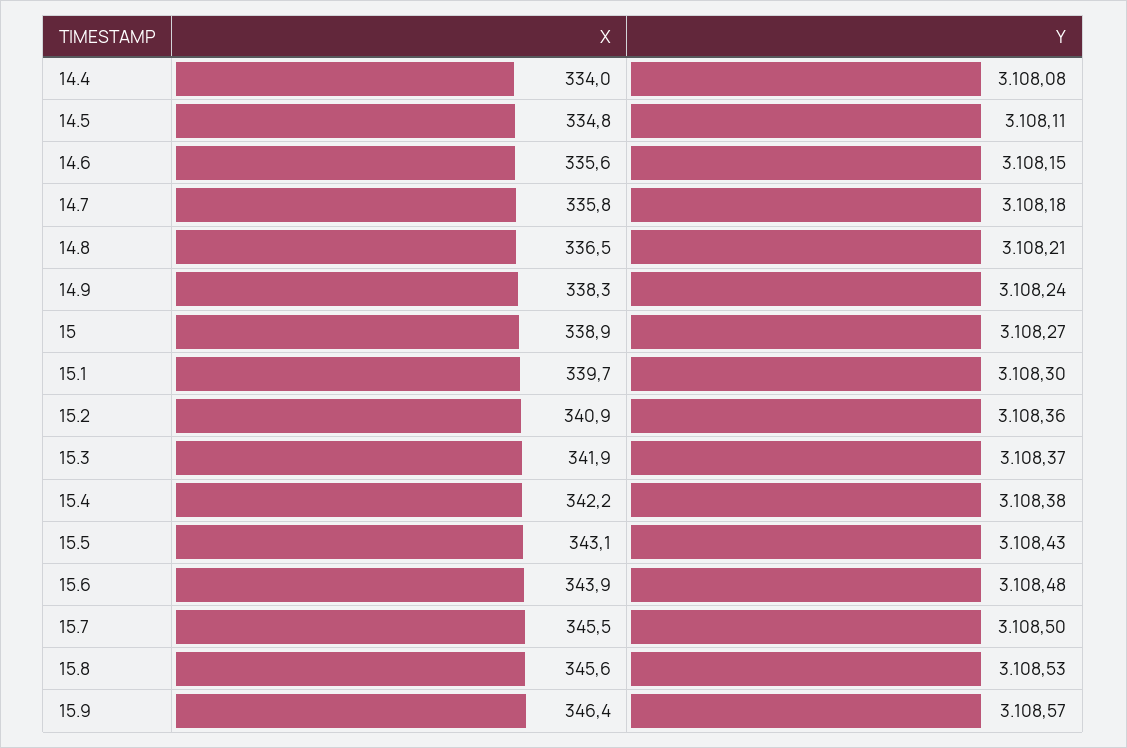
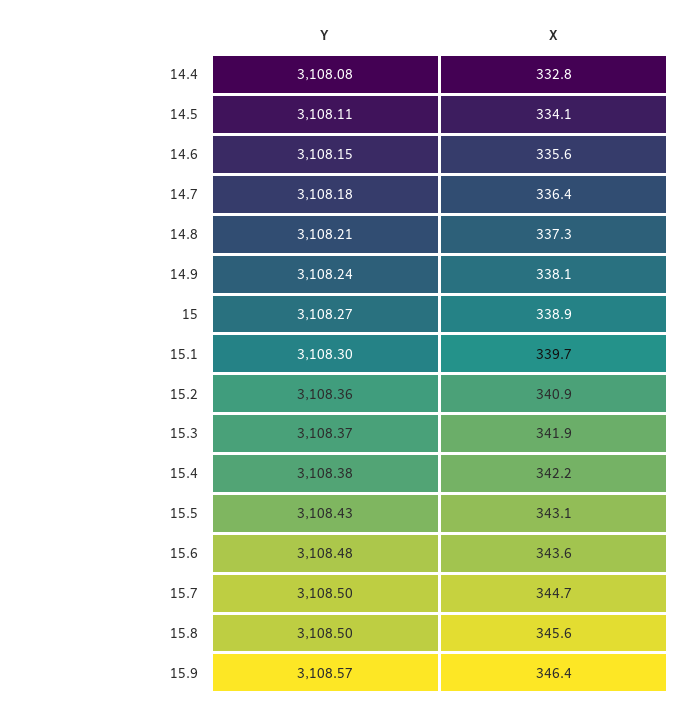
  {
    "X": {
-     "14.4": 334,
+     "14.4": 332.8,
-     "14.5": 334.8,
+     "14.5": 334.1,
      "14.6": 335.6,
-     "14.7": 335.8,
+     "14.7": 336.4,
-     "14.8": 336.5,
+     "14.8": 337.3,
-     "14.9": 338.3,
+     "14.9": 338.1,
      "15": 338.9,
      "15.1": 339.7,
      "15.2": 340.9,
      "15.3": 341.9,
      "15.4": 342.2,
      "15.5": 343.1,
-     "15.6": 343.9,
+     "15.6": 343.6,
-     "15.7": 345.5,
+     "15.7": 344.7,
      "15.8": 345.6,
      "15.9": 346.4
    },
    "Y": {
      "14.4": 3108.08,
      "14.5": 3108.11,
      "14.6": 3108.15,
      "14.7": 3108.18,
      "14.8": 3108.21,
      "14.9": 3108.24,
      "15": 3108.27,
      "15.1": 3108.3,
      "15.2": 3108.36,
      "15.3": 3108.37,
      "15.4": 3108.38,
      "15.5": 3108.43,
      "15.6": 3108.48,
      "15.7": 3108.5,
-     "15.8": 3108.53,
+     "15.8": 3108.5,
      "15.9": 3108.57
    }
  }

